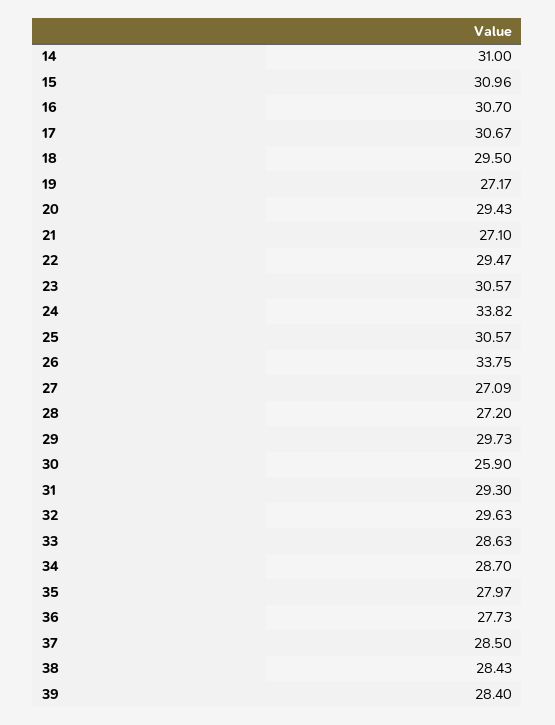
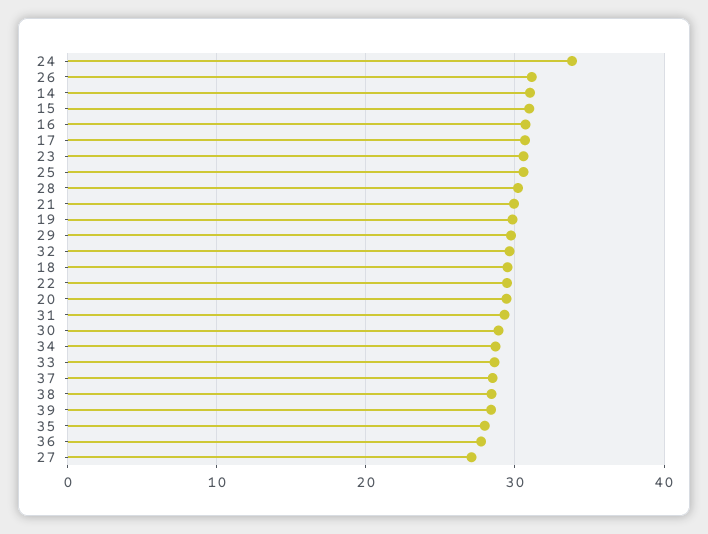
  {
    "14": 31,
    "15": 30.96,
    "16": 30.7,
    "17": 30.67,
    "18": 29.5,
-   "19": 27.17,
+   "19": 30,
    "20": 29.43,
-   "21": 27.1,
+   "21": 30,
    "22": 29.47,
    "23": 30.57,
    "24": 33.82,
    "25": 30.57,
-   "26": 33.75,
+   "26": 31,
    "27": 27.09,
-   "28": 27.2,
+   "28": 30,
    "29": 29.73,
-   "30": 25.9,
+   "30": 29,
    "31": 29.3,
    "32": 29.63,
    "33": 28.63,
    "34": 28.7,
    "35": 27.97,
    "36": 27.73,
    "37": 28.5,
    "38": 28.43,
    "39": 28.4
  }

